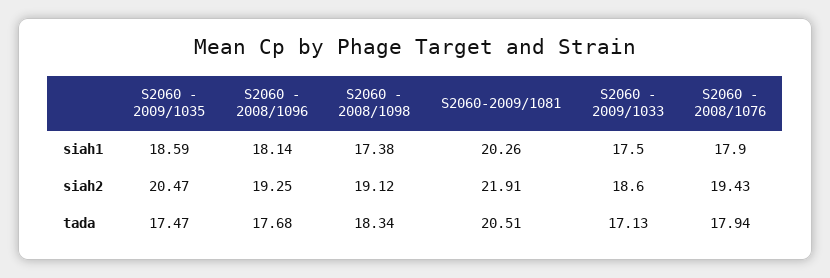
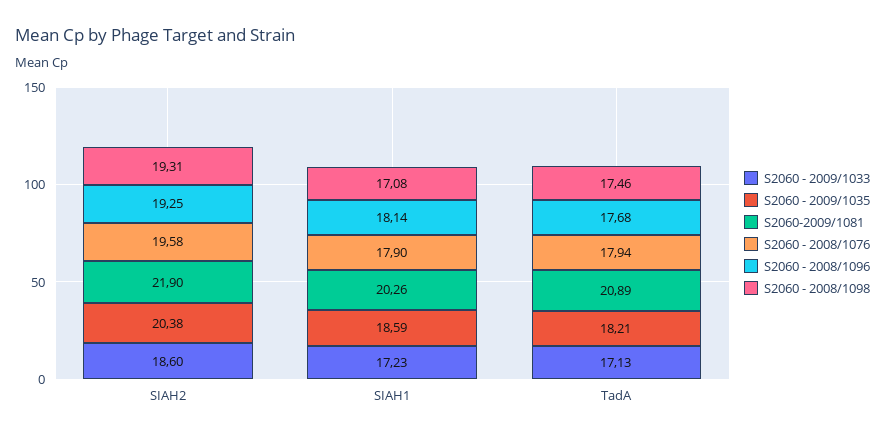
  {
    "S2060 - 2009/1035": {
      "siah1": 18.59,
-     "siah2": 20.47,
+     "siah2": 20.38,
-     "tada": 17.47
+     "tada": 18.21
    },
    "S2060 - 2008/1096": {
      "siah1": 18.14,
      "siah2": 19.25,
      "tada": 17.68
    },
    "S2060 - 2008/1098": {
-     "siah1": 17.38,
+     "siah1": 17.08,
-     "siah2": 19.12,
+     "siah2": 19.31,
-     "tada": 18.34
+     "tada": 17.46
    },
    "S2060-2009/1081": {
      "siah1": 20.26,
-     "siah2": 21.91,
+     "siah2": 21.9,
-     "tada": 20.51
+     "tada": 20.89
    },
    "S2060 - 2009/1033": {
-     "siah1": 17.5,
+     "siah1": 17.23,
      "siah2": 18.6,
      "tada": 17.13
    },
    "S2060 - 2008/1076": {
      "siah1": 17.9,
-     "siah2": 19.43,
+     "siah2": 19.58,
      "tada": 17.94
    }
  }

